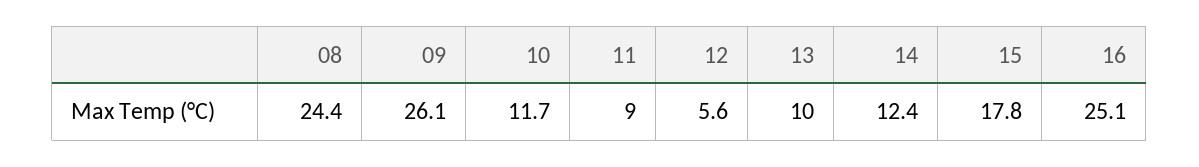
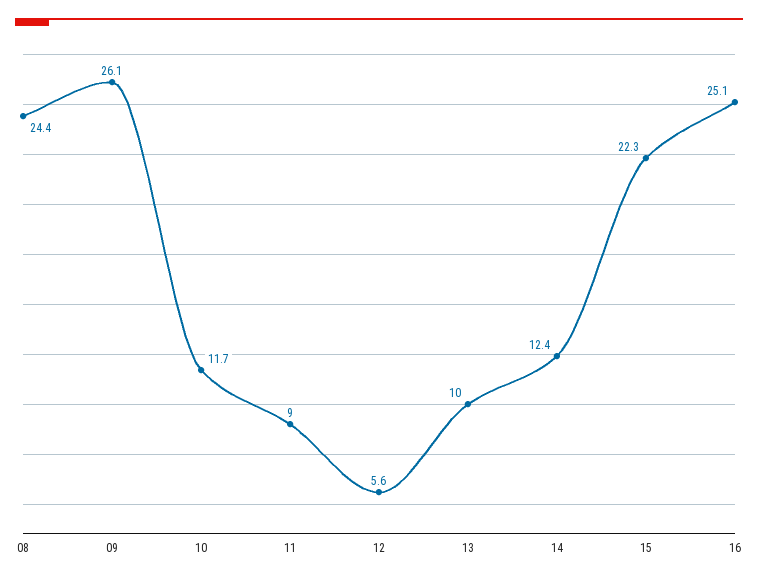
  {
    "08": 24.4,
    "09": 26.1,
    "10": 11.7,
    "11": 9,
    "12": 5.6,
    "13": 10,
    "14": 12.4,
-   "15": 17.8,
+   "15": 22.3,
    "16": 25.1
  }

